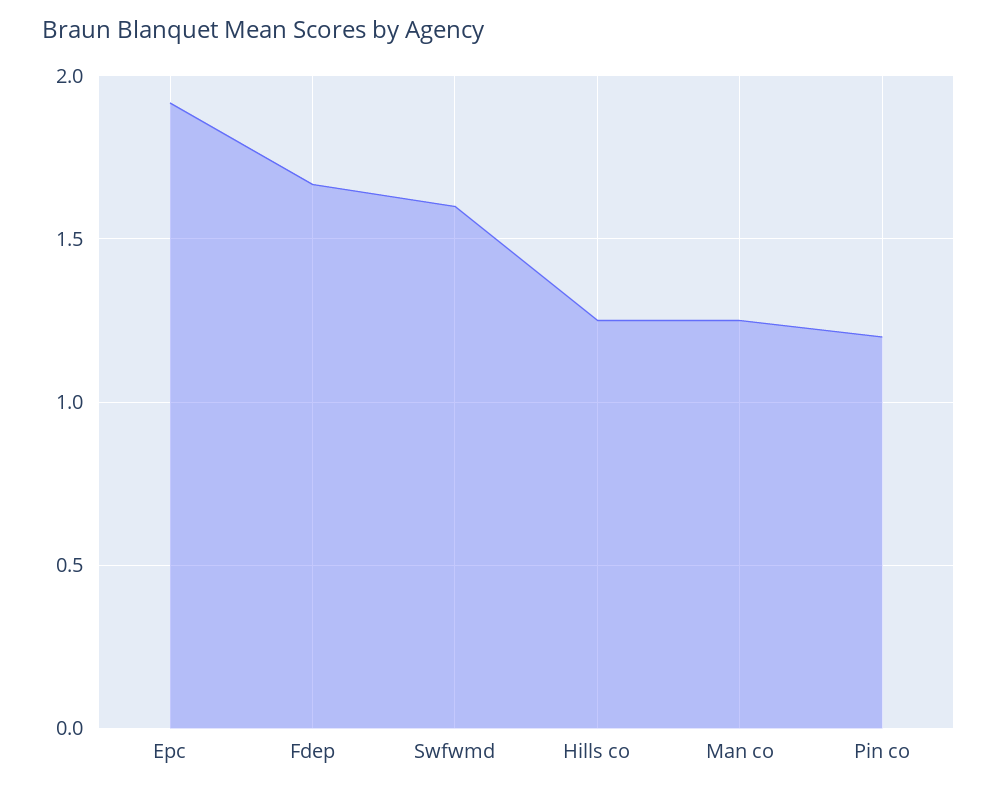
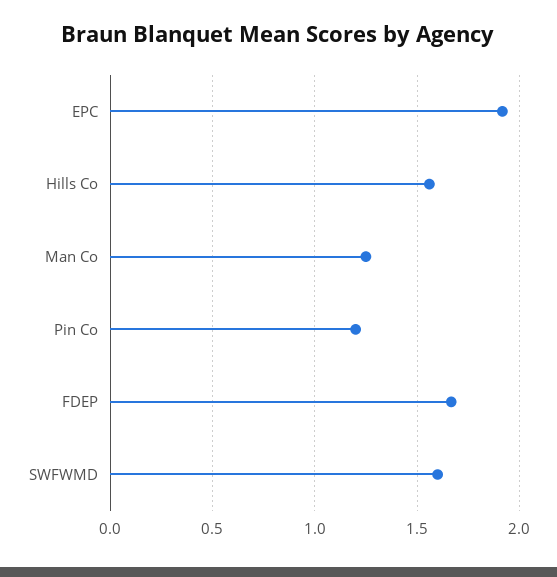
  {
    "Epc": 1.9,
    "Fdep": 1.65,
    "Swfwmd": 1.6,
-   "Hills co": 1.25,
+   "Hills co": 1.55,
    "Man co": 1.25,
    "Pin co": 1.2
  }

